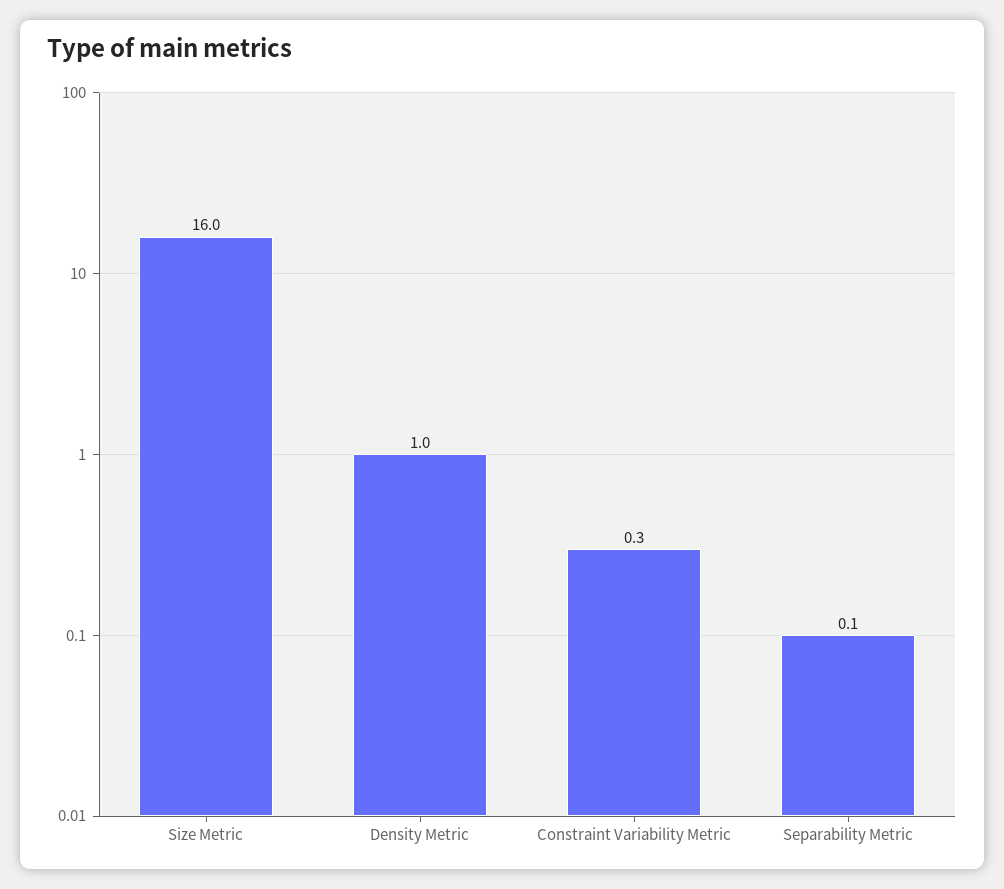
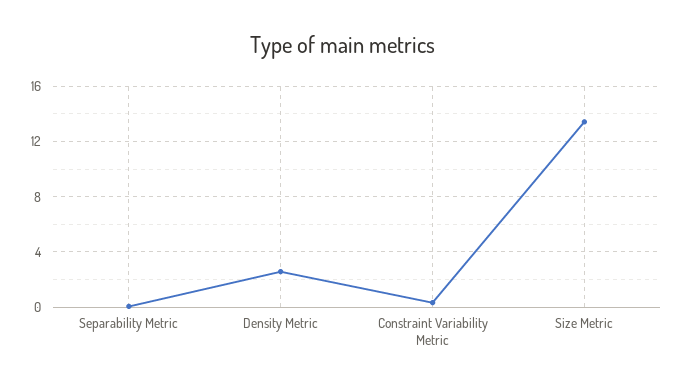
  {
-   "Size Metric": 16,
+   "Size Metric": 13.5,
-   "Density Metric": 1,
+   "Density Metric": 2.5,
    "Constraint Variability Metric": 0.3,
    "Separability Metric": 0.1
  }

